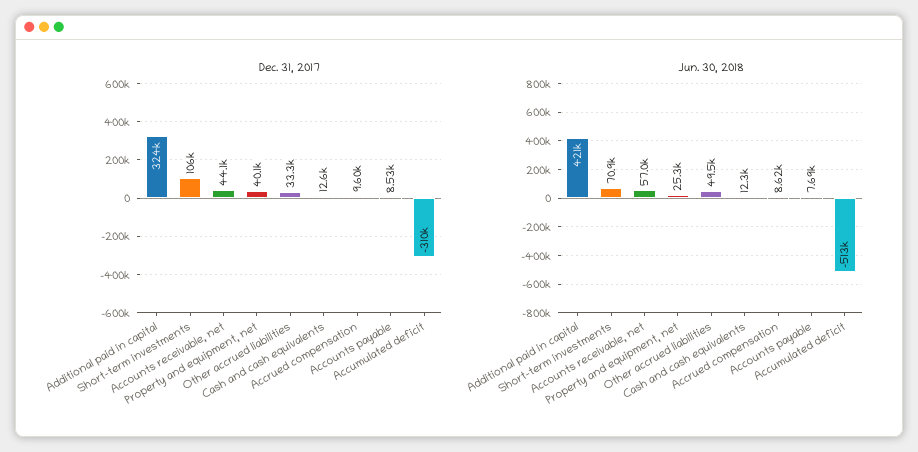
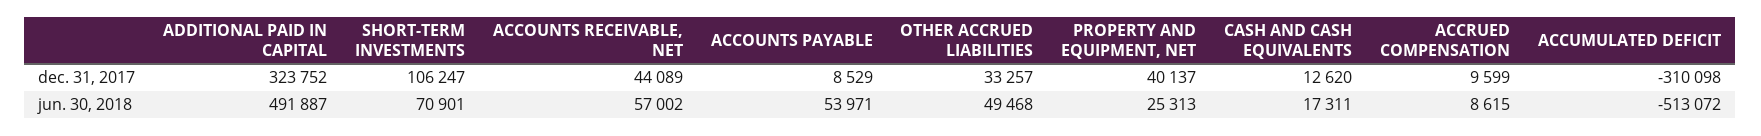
  {
    "Dec. 31, 2017": {
      "Additional paid in capital": 323752,
      "Short-term investments": 106247,
      "Accounts receivable, net": 44089,
      "Property and equipment, net": 40137,
      "Other accrued liabilities": 33257,
      "Cash and cash equivalents": 12620,
      "Accrued compensation": 9599,
      "Accounts payable": 8529,
      "Accumulated deficit": -310098
    },
    "Jun. 30, 2018": {
-     "Additional paid in capital": 421000,
+     "Additional paid in capital": 491887,
      "Short-term investments": 70901,
      "Accounts receivable, net": 57002,
      "Property and equipment, net": 25313,
      "Other accrued liabilities": 49468,
-     "Cash and cash equivalents": 12300,
+     "Cash and cash equivalents": 17311,
      "Accrued compensation": 8615,
-     "Accounts payable": 7690,
+     "Accounts payable": 53971,
      "Accumulated deficit": -513072
    }
  }

